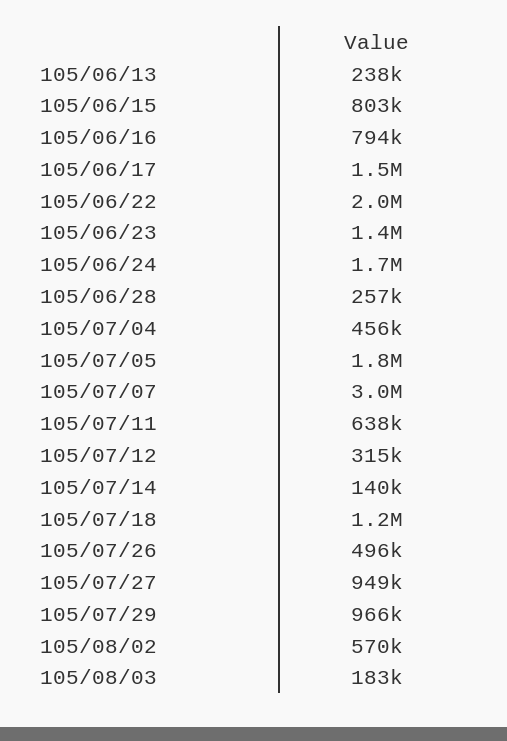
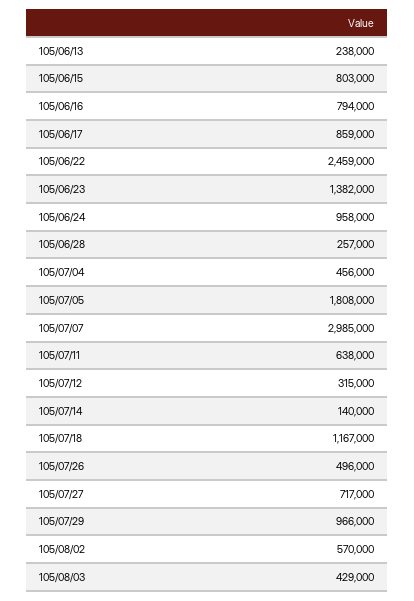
  {
    "105/06/13": 238000,
    "105/06/15": 803000,
    "105/06/16": 794000,
-   "105/06/17": 1500000,
+   "105/06/17": 859000,
-   "105/06/22": 2000000,
+   "105/06/22": 2459000,
    "105/06/23": 1382000,
-   "105/06/24": 1700000,
+   "105/06/24": 958000,
    "105/06/28": 257000,
    "105/07/04": 456000,
    "105/07/05": 1808000,
    "105/07/07": 2985000,
    "105/07/11": 638000,
    "105/07/12": 315000,
    "105/07/14": 140000,
    "105/07/18": 1167000,
    "105/07/26": 496000,
-   "105/07/27": 949000,
+   "105/07/27": 717000,
    "105/07/29": 966000,
    "105/08/02": 570000,
-   "105/08/03": 183000
+   "105/08/03": 429000
  }

